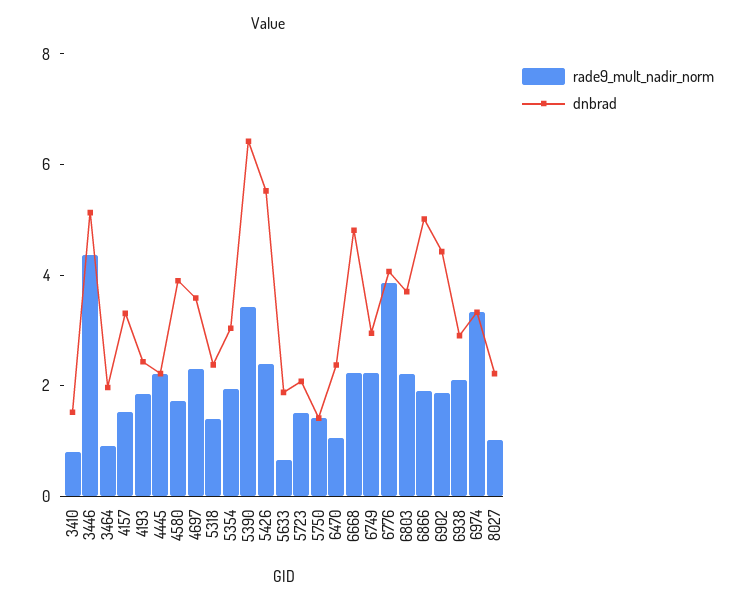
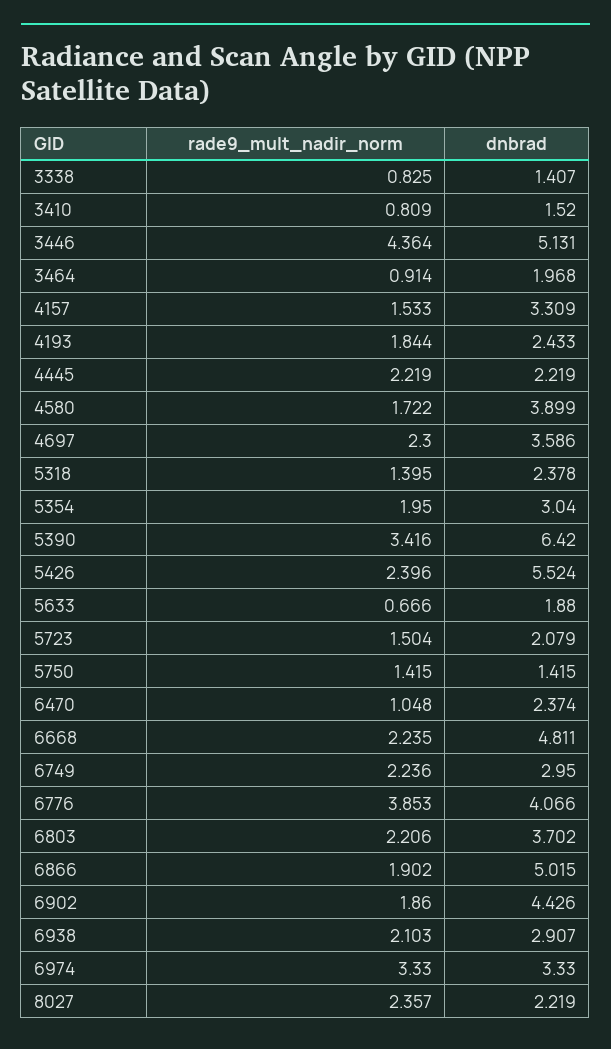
  {
    "rade9_mult_nadir_norm": {
      "3410": 0.809,
      "3446": 4.364,
      "3464": 0.914,
      "4157": 1.533,
      "4193": 1.844,
      "4445": 2.219,
      "4580": 1.722,
      "4697": 2.3,
      "5318": 1.395,
      "5354": 1.95,
      "5390": 3.416,
      "5426": 2.396,
      "5633": 0.666,
      "5723": 1.504,
      "5750": 1.415,
      "6470": 1.048,
      "6668": 2.235,
      "6749": 2.236,
      "6776": 3.853,
      "6803": 2.206,
      "6866": 1.902,
      "6902": 1.86,
      "6938": 2.103,
      "6974": 3.33,
-     "8027": 1
+     "8027": 2.357,
+     "3338": 0.825
    },
    "dnbrad": {
      "3410": 1.52,
      "3446": 5.131,
      "3464": 1.968,
      "4157": 3.309,
      "4193": 2.433,
      "4445": 2.219,
      "4580": 3.899,
      "4697": 3.586,
      "5318": 2.378,
      "5354": 3.04,
      "5390": 6.42,
      "5426": 5.524,
      "5633": 1.88,
      "5723": 2.079,
      "5750": 1.415,
      "6470": 2.374,
      "6668": 4.811,
      "6749": 2.95,
      "6776": 4.066,
      "6803": 3.702,
      "6866": 5.015,
      "6902": 4.426,
      "6938": 2.907,
      "6974": 3.33,
-     "8027": 2.219
+     "8027": 2.219,
+     "3338": 1.407
    }
  }

